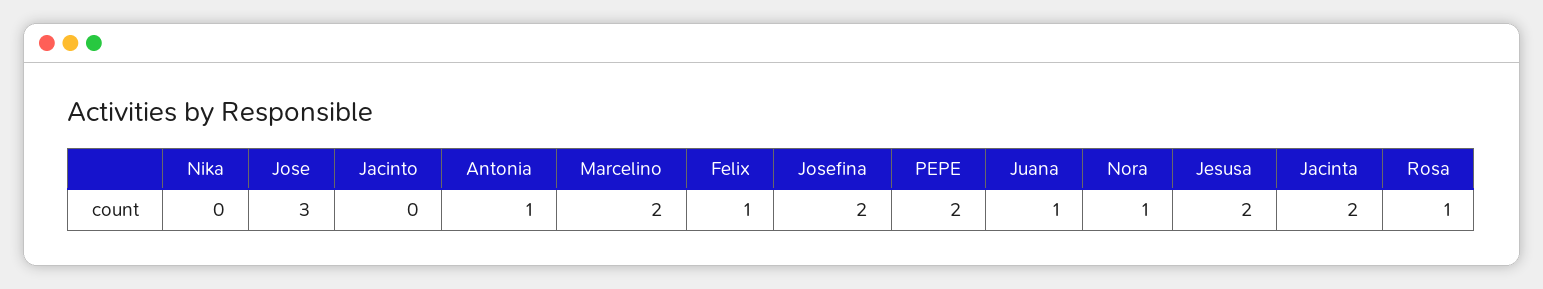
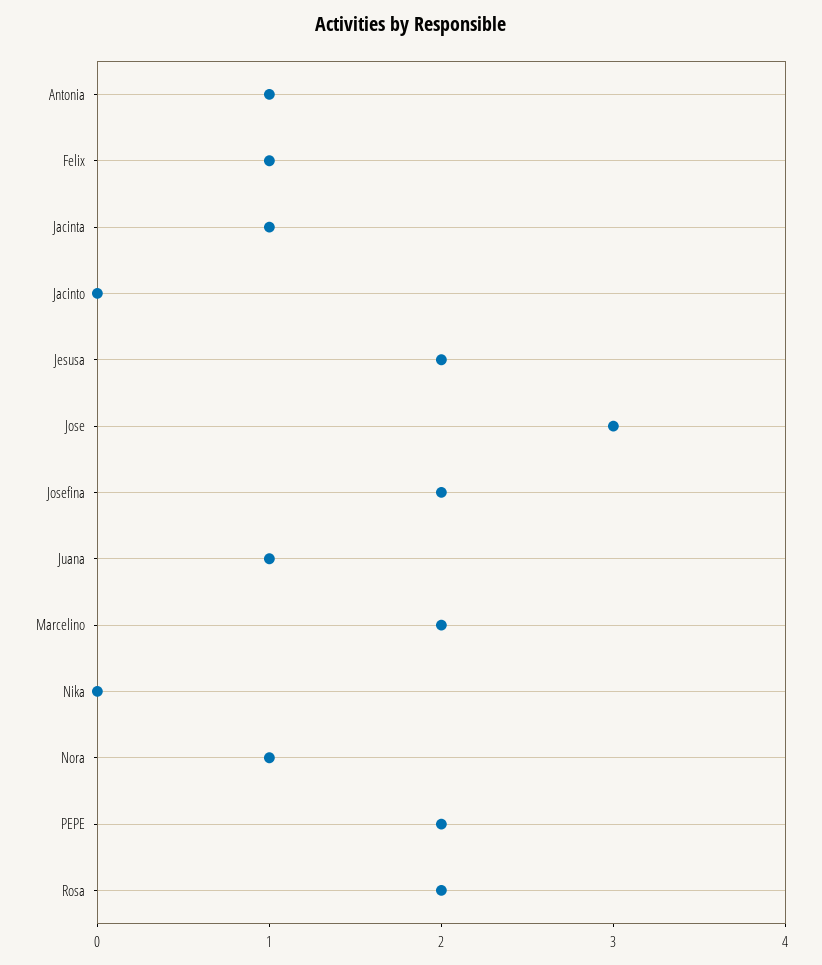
  {
    "Nika": 0,
    "Jose": 3,
    "Jacinto": 0,
    "Antonia": 1,
    "Marcelino": 2,
    "Felix": 1,
    "Josefina": 2,
    "PEPE": 2,
    "Juana": 1,
    "Nora": 1,
    "Jesusa": 2,
-   "Jacinta": 2,
+   "Jacinta": 1,
-   "Rosa": 1
+   "Rosa": 2
  }

